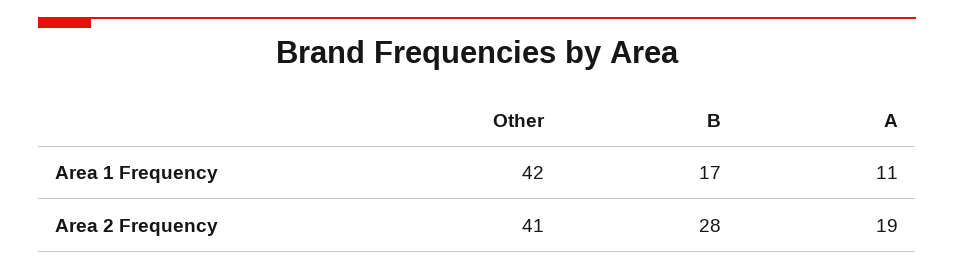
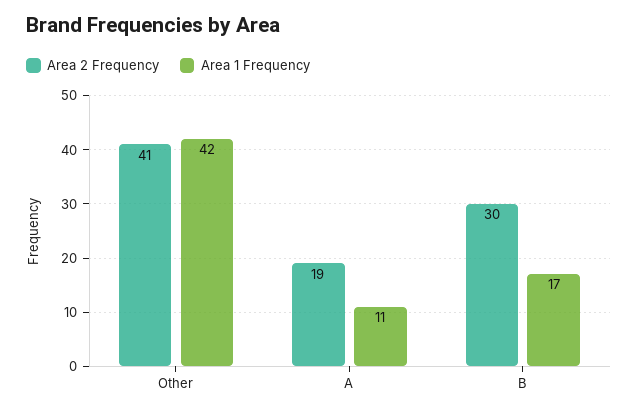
  {
    "Area 1 Frequency": {
      "Other": 42,
      "B": 17,
      "A": 11
    },
    "Area 2 Frequency": {
      "Other": 41,
-     "B": 28,
+     "B": 30,
      "A": 19
    }
  }

